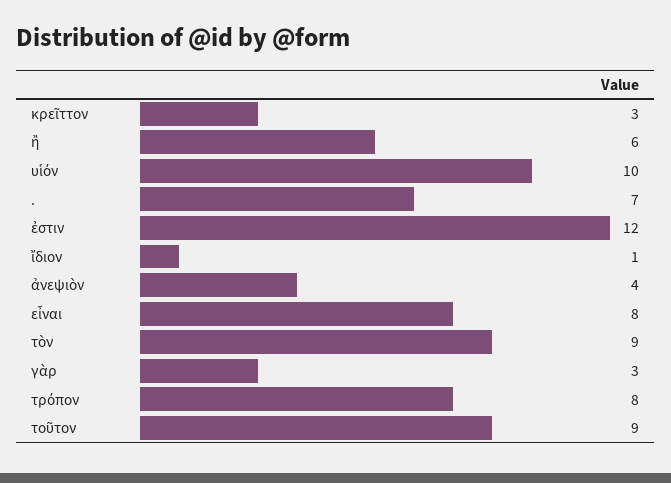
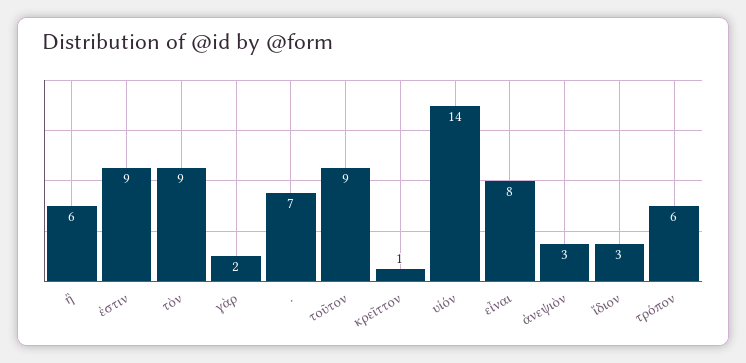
  {
-   "κρεῖττον": 3,
+   "κρεῖττον": 1,
    "ἢ": 6,
-   "υἱόν": 10,
+   "υἱόν": 14,
    ".": 7,
-   "ἐστιν": 12,
+   "ἐστιν": 9,
-   "ἴδιον": 1,
+   "ἴδιον": 3,
-   "ἀνεψιὸν": 4,
+   "ἀνεψιὸν": 3,
    "εἶναι": 8,
    "τὸν": 9,
-   "γὰρ": 3,
+   "γὰρ": 2,
-   "τρόπον": 8,
+   "τρόπον": 6,
    "τοῦτον": 9
  }

